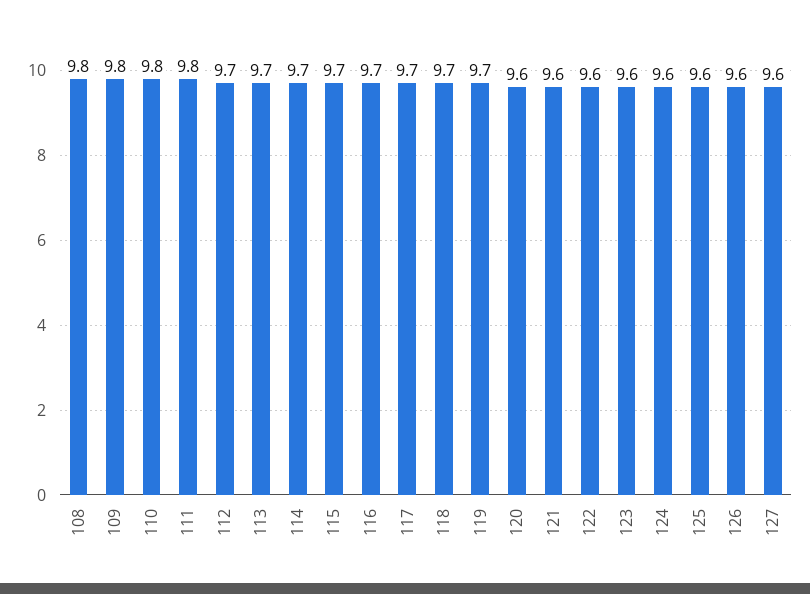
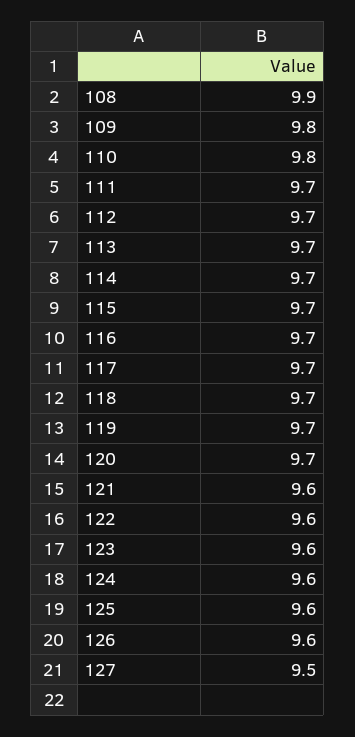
  {
-   "108": 9.8,
+   "108": 9.9,
    "109": 9.8,
    "110": 9.8,
-   "111": 9.8,
+   "111": 9.7,
    "112": 9.7,
    "113": 9.7,
    "114": 9.7,
    "115": 9.7,
    "116": 9.7,
    "117": 9.7,
    "118": 9.7,
    "119": 9.7,
-   "120": 9.6,
+   "120": 9.7,
    "121": 9.6,
    "122": 9.6,
    "123": 9.6,
    "124": 9.6,
    "125": 9.6,
    "126": 9.6,
-   "127": 9.6
+   "127": 9.5
  }

